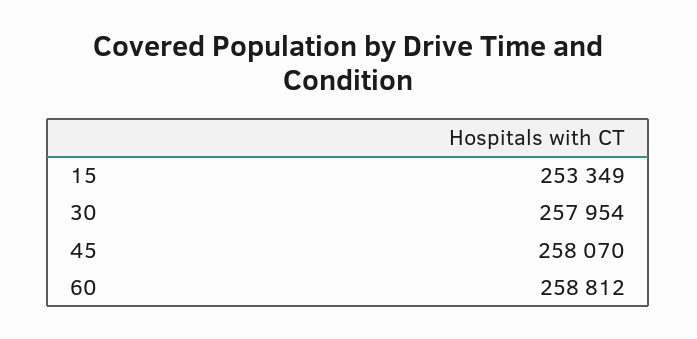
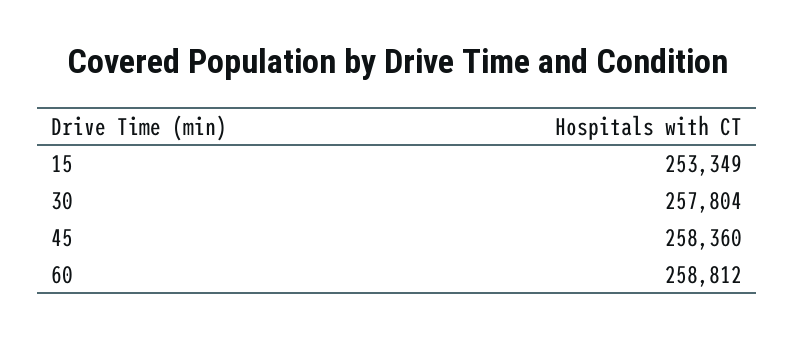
  {
    "15": 253349,
-   "30": 257954,
+   "30": 257804,
-   "45": 258070,
+   "45": 258360,
    "60": 258812
  }

